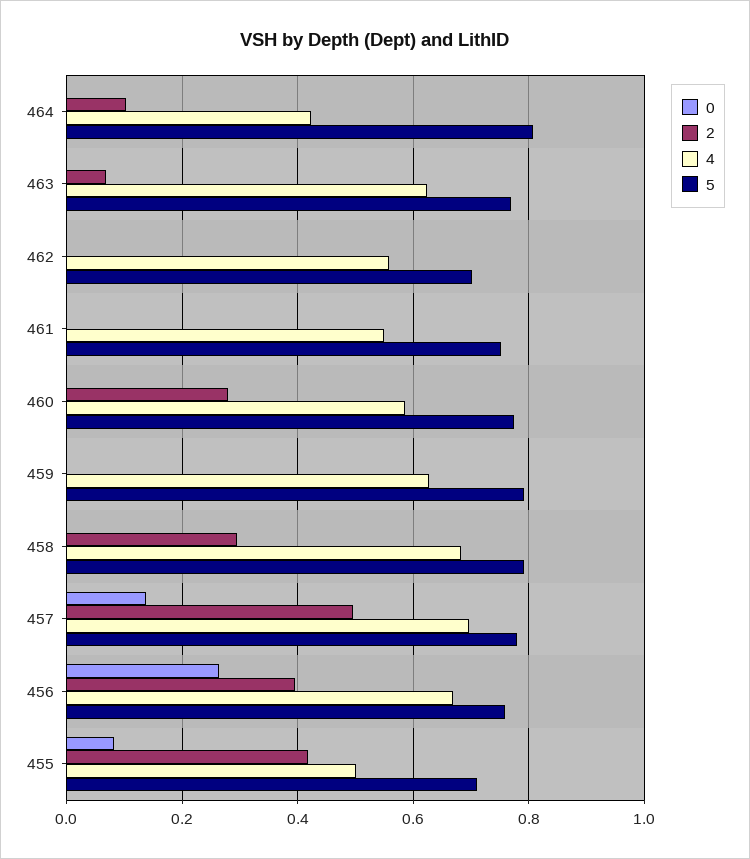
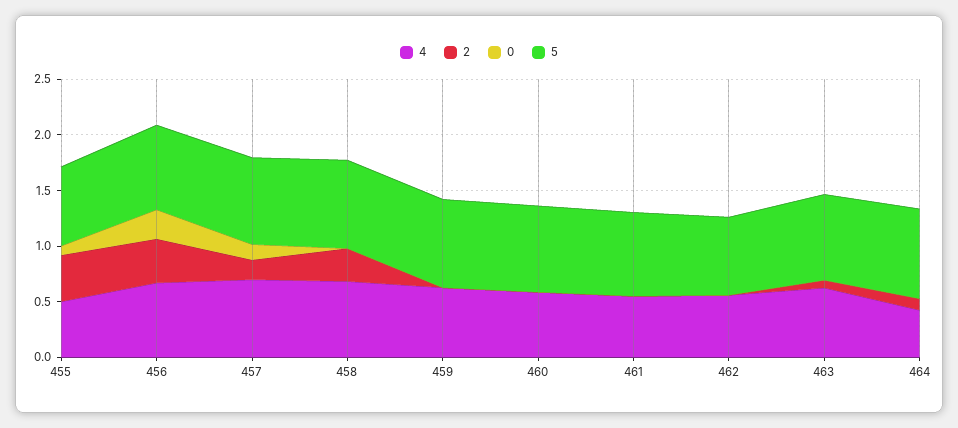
  {
    "0": {
      "464": 0,
      "463": 0,
      "462": 0,
      "461": 0,
      "460": 0,
      "459": 0,
      "458": 0,
      "457": 0.14,
      "456": 0.26,
      "455": 0.08
    },
    "2": {
      "464": 0.1,
      "463": 0.06,
      "462": 0,
      "461": 0,
-     "460": 0.28,
+     "460": 0,
      "459": 0,
      "458": 0.3,
-     "457": 0.5,
+     "457": 0.2,
      "456": 0.4,
      "455": 0.42
    },
    "4": {
      "464": 0.42,
      "463": 0.62,
      "462": 0.56,
      "461": 0.56,
      "460": 0.58,
      "459": 0.62,
      "458": 0.68,
      "457": 0.7,
      "456": 0.66,
      "455": 0.5
    },
    "5": {
      "464": 0.8,
      "463": 0.78,
      "462": 0.7,
      "461": 0.76,
      "460": 0.78,
      "459": 0.8,
      "458": 0.8,
      "457": 0.78,
      "456": 0.76,
      "455": 0.72
    }
  }

